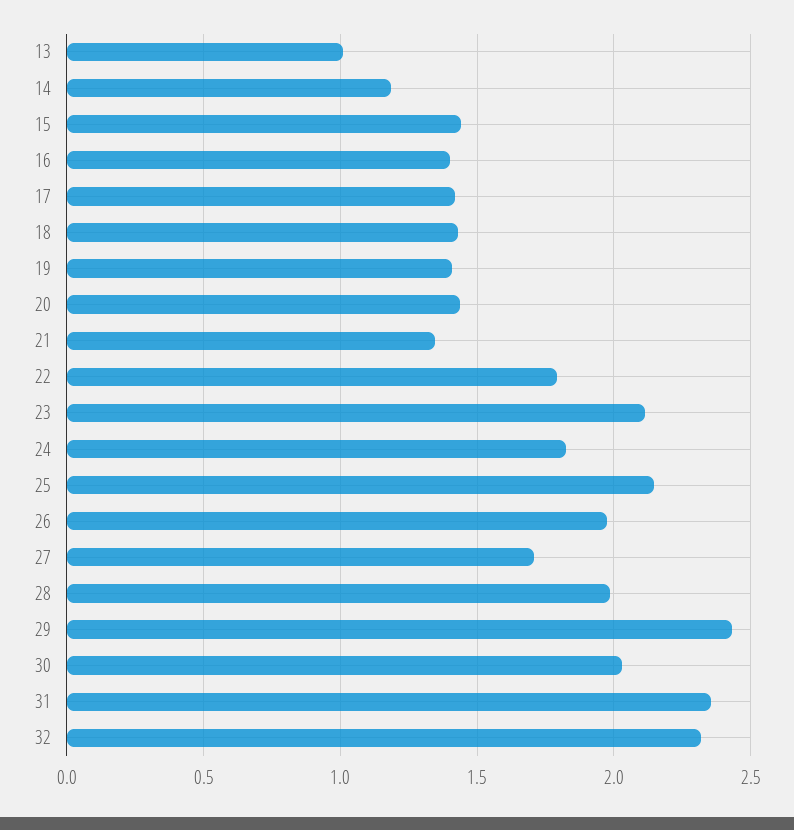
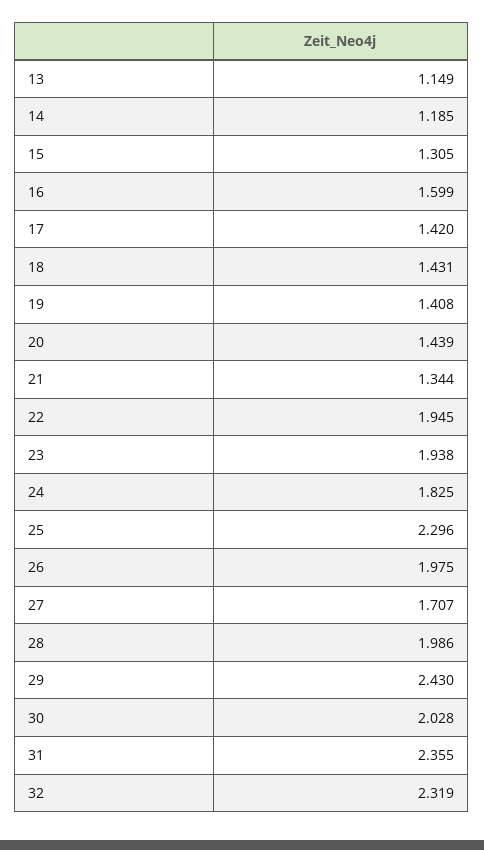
  {
-   "13": 1,
+   "13": 1.149,
    "14": 1.185,
-   "15": 1.45,
+   "15": 1.305,
-   "16": 1.4,
+   "16": 1.599,
    "17": 1.42,
    "18": 1.431,
    "19": 1.408,
    "20": 1.439,
    "21": 1.344,
-   "22": 1.8,
+   "22": 1.945,
-   "23": 2.1,
+   "23": 1.938,
    "24": 1.825,
-   "25": 2.15,
+   "25": 2.296,
    "26": 1.975,
    "27": 1.707,
    "28": 1.986,
    "29": 2.43,
    "30": 2.028,
    "31": 2.355,
    "32": 2.319
  }

